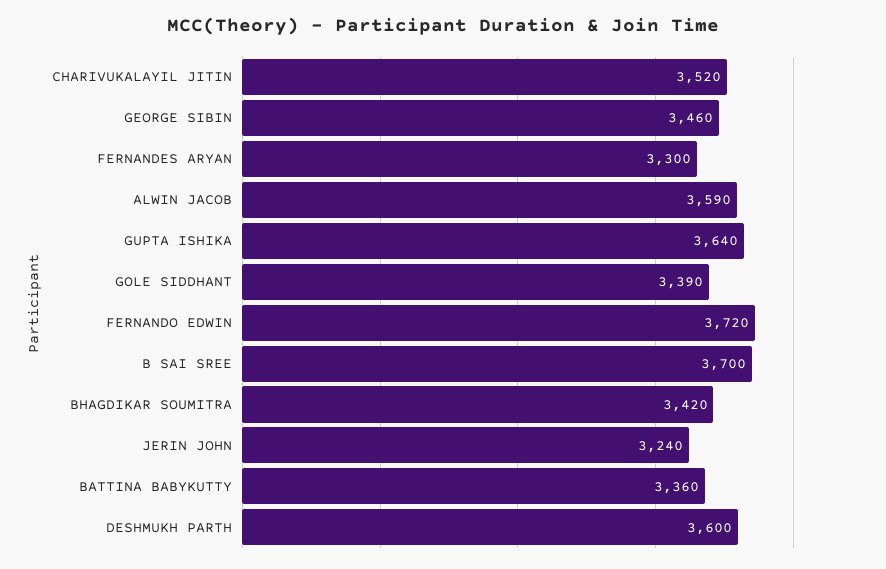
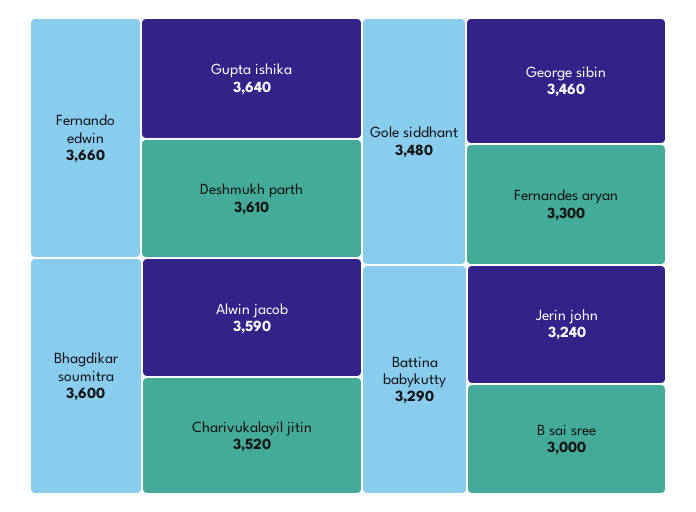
  {
    "CHARIVUKALAYIL JITIN": 3520,
    "GEORGE SIBIN": 3460,
    "FERNANDES ARYAN": 3300,
    "ALWIN JACOB": 3590,
    "GUPTA ISHIKA": 3640,
-   "GOLE SIDDHANT": 3390,
+   "GOLE SIDDHANT": 3480,
-   "FERNANDO EDWIN": 3720,
+   "FERNANDO EDWIN": 3660,
-   "B SAI SREE": 3700,
+   "B SAI SREE": 3000,
-   "BHAGDIKAR SOUMITRA": 3420,
+   "BHAGDIKAR SOUMITRA": 3600,
    "JERIN JOHN": 3240,
-   "BATTINA BABYKUTTY": 3360,
+   "BATTINA BABYKUTTY": 3290,
-   "DESHMUKH PARTH": 3600
+   "DESHMUKH PARTH": 3610
  }

